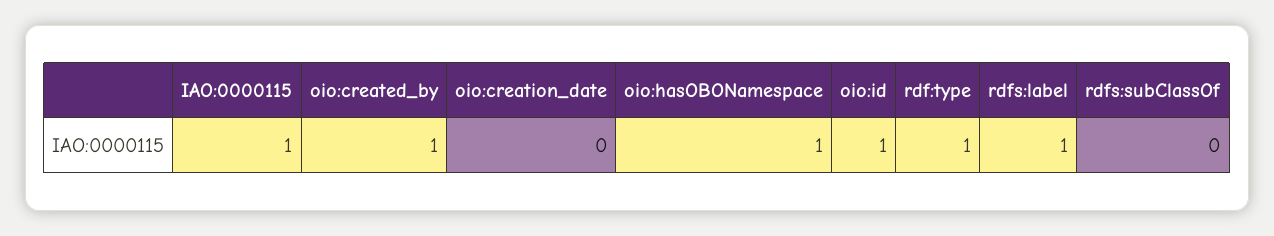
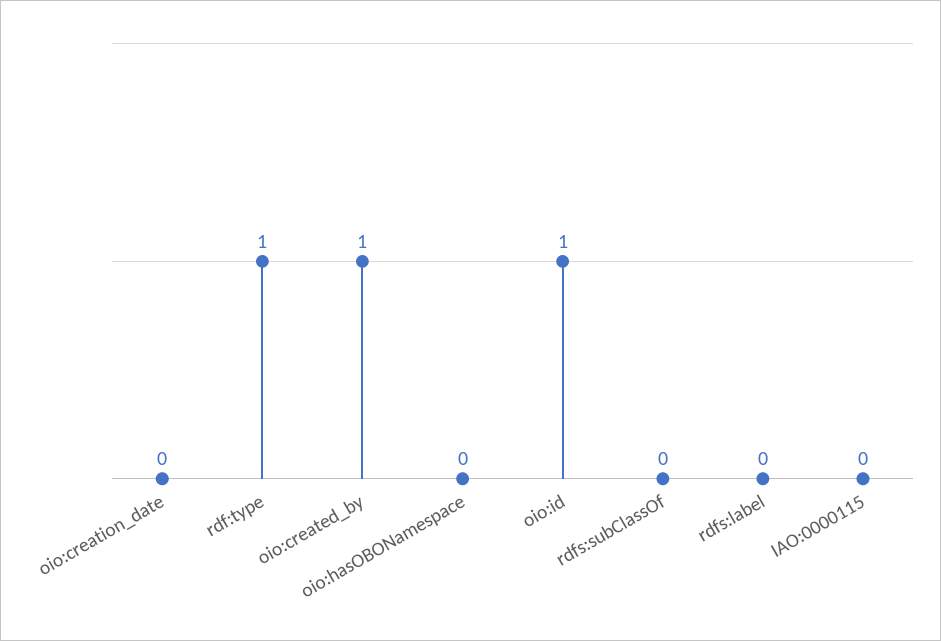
  {
-   "IAO:0000115": 1,
+   "IAO:0000115": 0,
    "oio:created_by": 1,
    "oio:creation_date": 0,
-   "oio:hasOBONamespace": 1,
+   "oio:hasOBONamespace": 0,
    "oio:id": 1,
    "rdf:type": 1,
-   "rdfs:label": 1,
+   "rdfs:label": 0,
    "rdfs:subClassOf": 0
  }

